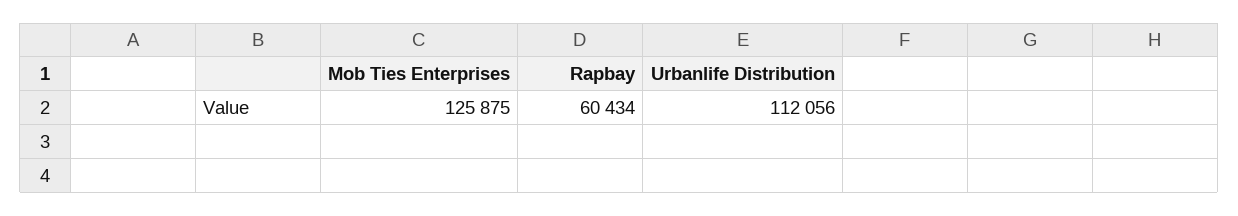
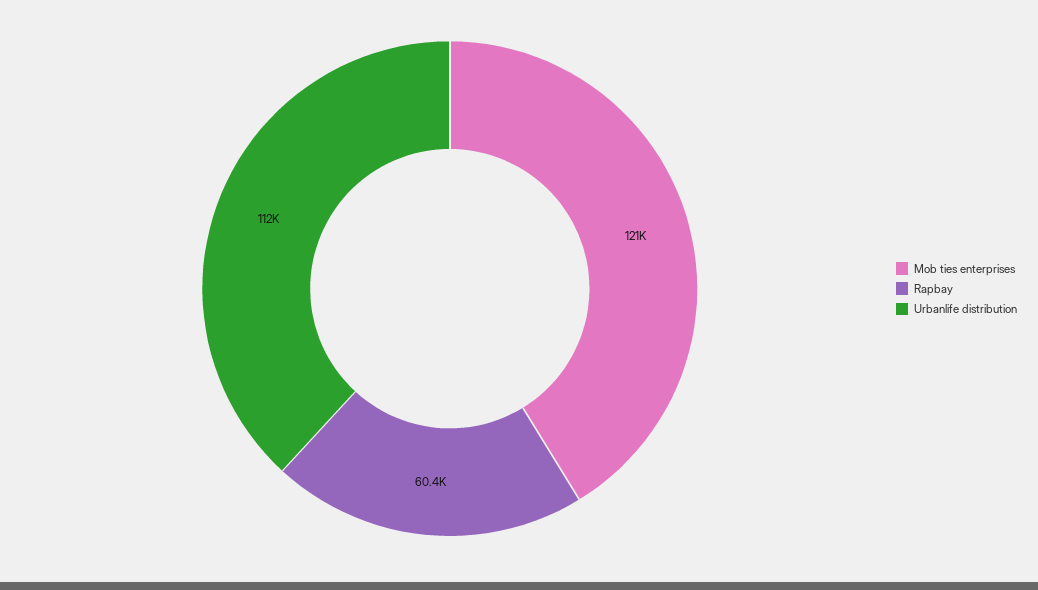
  {
-   "Mob Ties Enterprises": 125875,
+   "Mob Ties Enterprises": 121000,
    "Rapbay": 60434,
    "Urbanlife Distribution": 112056
  }

